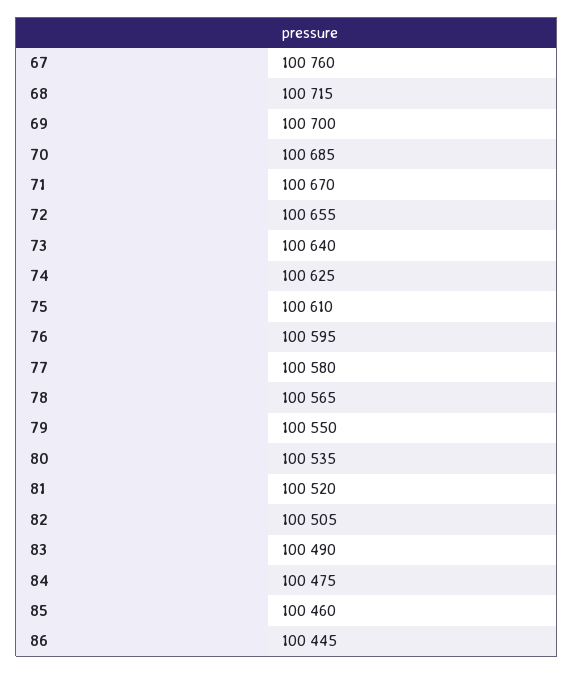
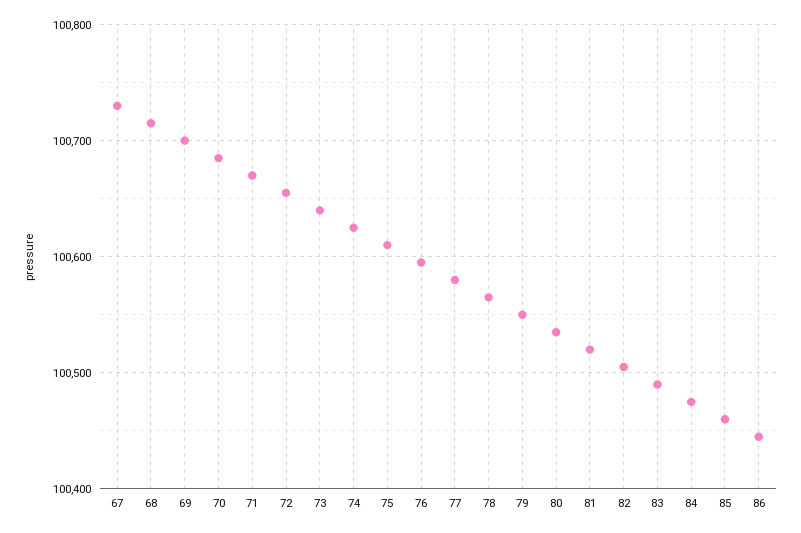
  {
-   "67": 100760,
+   "67": 100730,
    "68": 100715,
    "69": 100700,
    "70": 100685,
    "71": 100670,
    "72": 100655,
    "73": 100640,
    "74": 100625,
    "75": 100610,
    "76": 100595,
    "77": 100580,
    "78": 100565,
    "79": 100550,
    "80": 100535,
    "81": 100520,
    "82": 100505,
    "83": 100490,
    "84": 100475,
    "85": 100460,
    "86": 100445
  }

